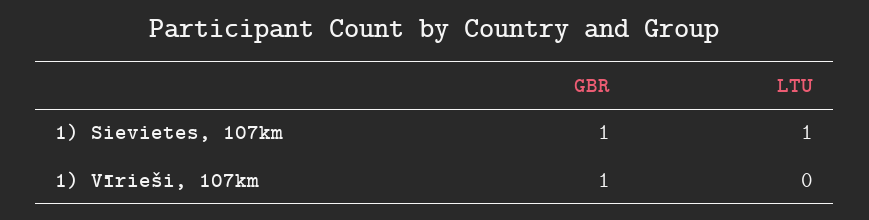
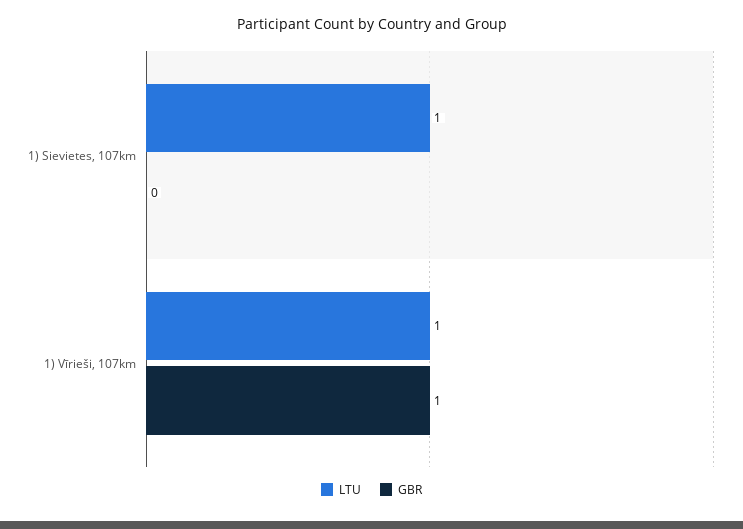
  {
    "GBR": {
-     "1) Sievietes, 107km": 1,
+     "1) Sievietes, 107km": 0,
      "1) Vīrieši, 107km": 1
    },
    "LTU": {
      "1) Sievietes, 107km": 1,
-     "1) Vīrieši, 107km": 0
+     "1) Vīrieši, 107km": 1
    }
  }

